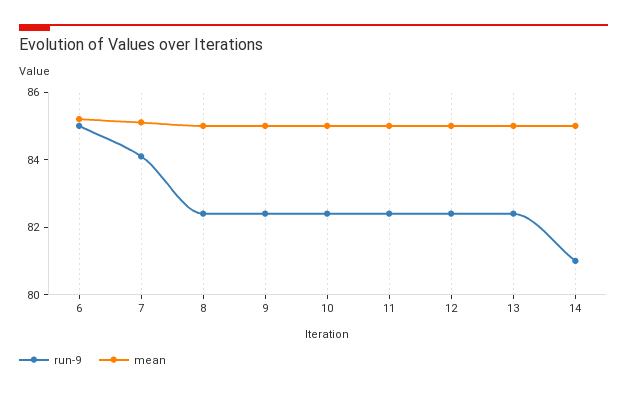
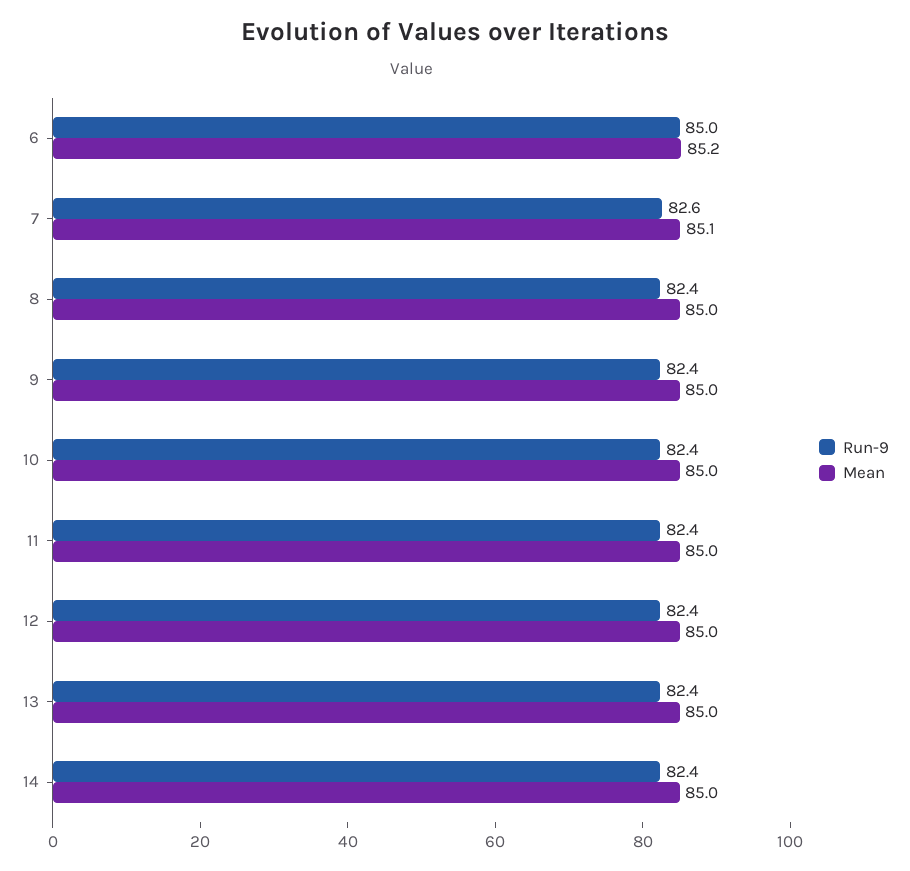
  {
    "run-9": {
      "6": 85,
-     "7": 84,
+     "7": 82.6,
      "8": 82.4,
      "9": 82.4,
      "10": 82.4,
      "11": 82.4,
      "12": 82.4,
      "13": 82.4,
-     "14": 81
+     "14": 82.4
    },
    "mean": {
      "6": 85.2,
      "7": 85.1,
      "8": 85,
      "9": 85,
      "10": 85,
      "11": 85,
      "12": 85,
      "13": 85,
      "14": 85
    }
  }

